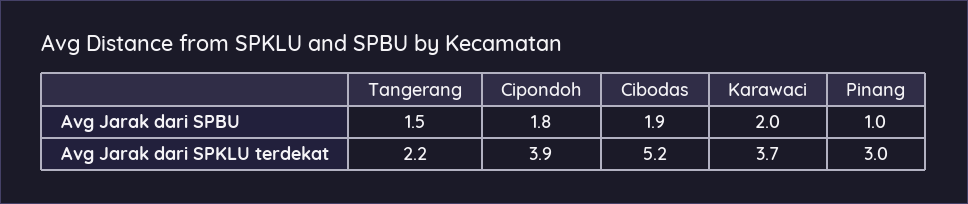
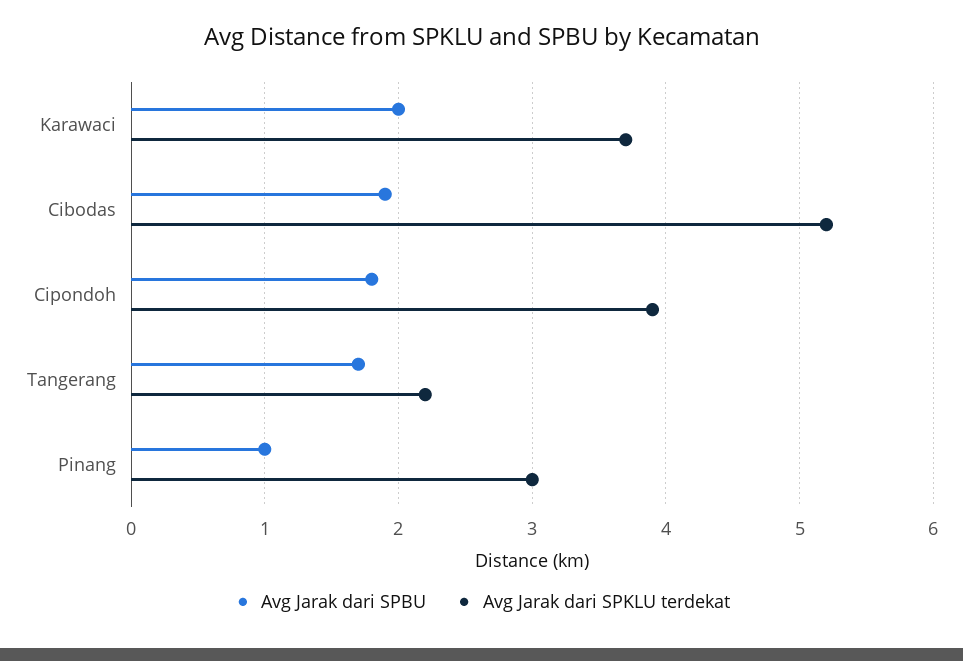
  {
    "Avg Jarak dari SPBU": {
-     "Tangerang": 1.5,
+     "Tangerang": 1.7,
      "Cipondoh": 1.8,
      "Cibodas": 1.9,
      "Karawaci": 2,
      "Pinang": 1
    },
    "Avg Jarak dari SPKLU terdekat": {
      "Tangerang": 2.2,
      "Cipondoh": 3.9,
      "Cibodas": 5.2,
      "Karawaci": 3.7,
      "Pinang": 3
    }
  }

